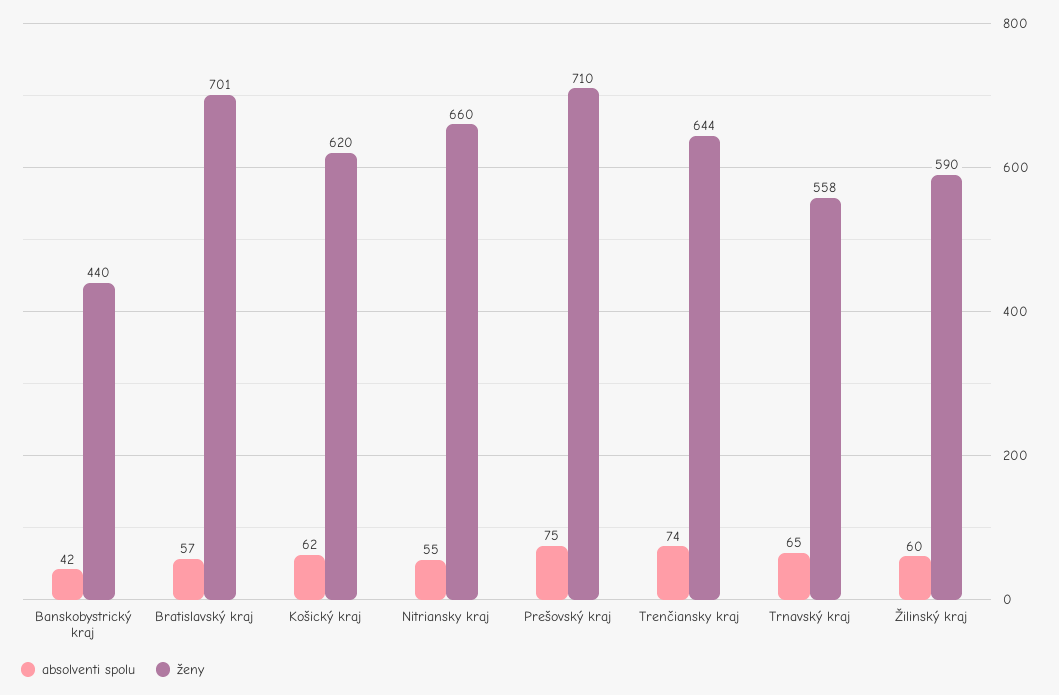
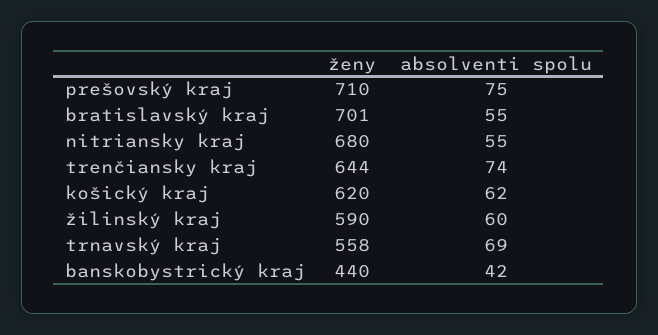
  {
    "absolventi spolu": {
      "Banskobystrický kraj": 42,
-     "Bratislavský kraj": 57,
+     "Bratislavský kraj": 55,
      "Košický kraj": 62,
      "Nitriansky kraj": 55,
      "Prešovský kraj": 75,
      "Trenčiansky kraj": 74,
-     "Trnavský kraj": 65,
+     "Trnavský kraj": 69,
      "Žilinský kraj": 60
    },
    "ženy": {
      "Banskobystrický kraj": 440,
      "Bratislavský kraj": 701,
      "Košický kraj": 620,
-     "Nitriansky kraj": 660,
+     "Nitriansky kraj": 680,
      "Prešovský kraj": 710,
      "Trenčiansky kraj": 644,
      "Trnavský kraj": 558,
      "Žilinský kraj": 590
    }
  }

